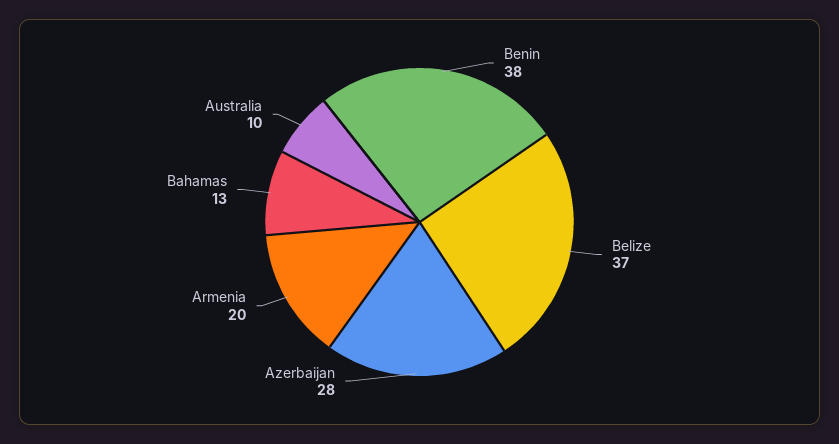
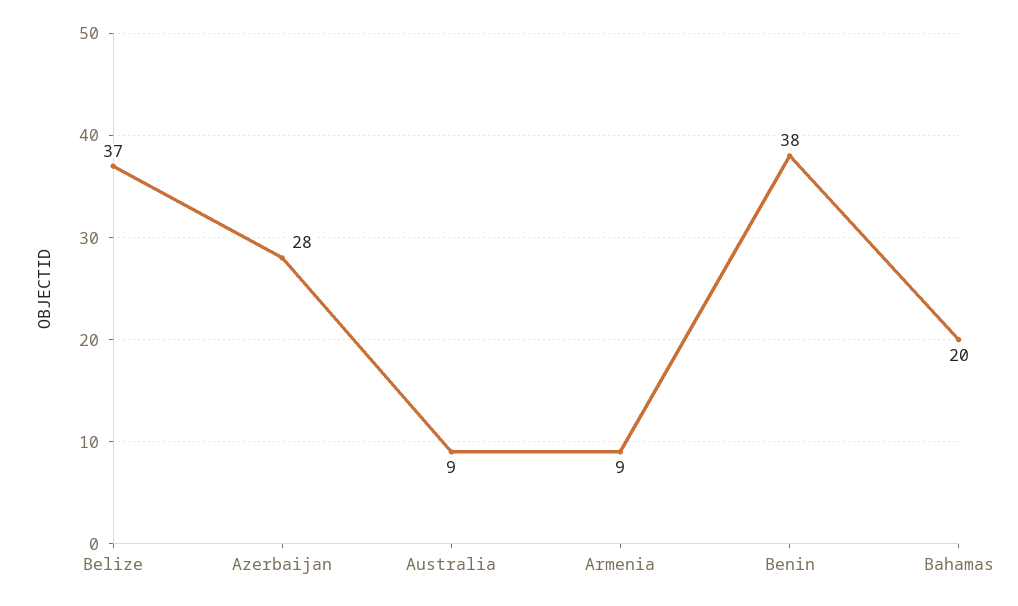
  {
    "Benin": 38,
    "Belize": 37,
    "Azerbaijan": 28,
-   "Armenia": 20,
+   "Armenia": 9,
-   "Bahamas": 13,
+   "Bahamas": 20,
-   "Australia": 10
+   "Australia": 9
  }

